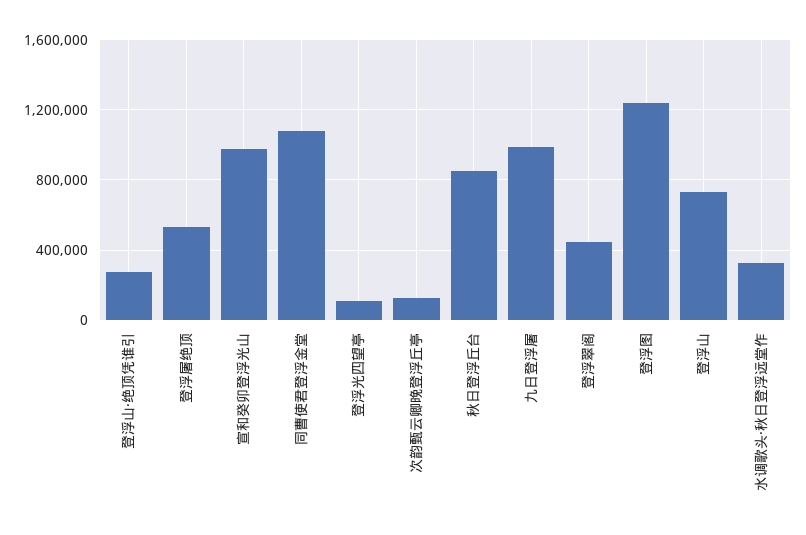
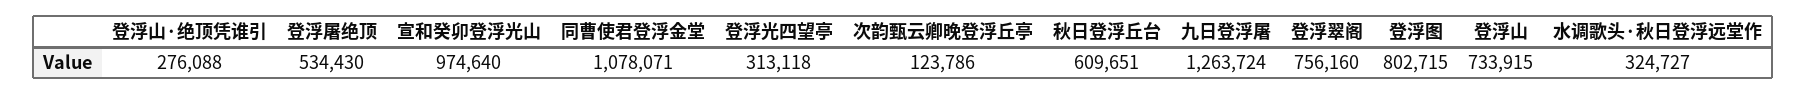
  {
    "登浮山·绝顶凭谁引": 276088,
    "登浮屠绝顶": 534430,
    "宣和癸卯登浮光山": 974640,
    "同曹使君登浮金堂": 1078071,
-   "登浮光四望亭": 100000,
+   "登浮光四望亭": 313118,
    "次韵甄云卿晚登浮丘亭": 123786,
-   "秋日登浮丘台": 850000,
+   "秋日登浮丘台": 609651,
-   "九日登浮屠": 1000000,
+   "九日登浮屠": 1263724,
-   "登浮翠阁": 450000,
+   "登浮翠阁": 756160,
-   "登浮图": 1250000,
+   "登浮图": 802715,
    "登浮山": 733915,
    "水调歌头·秋日登浮远堂作": 324727
  }

